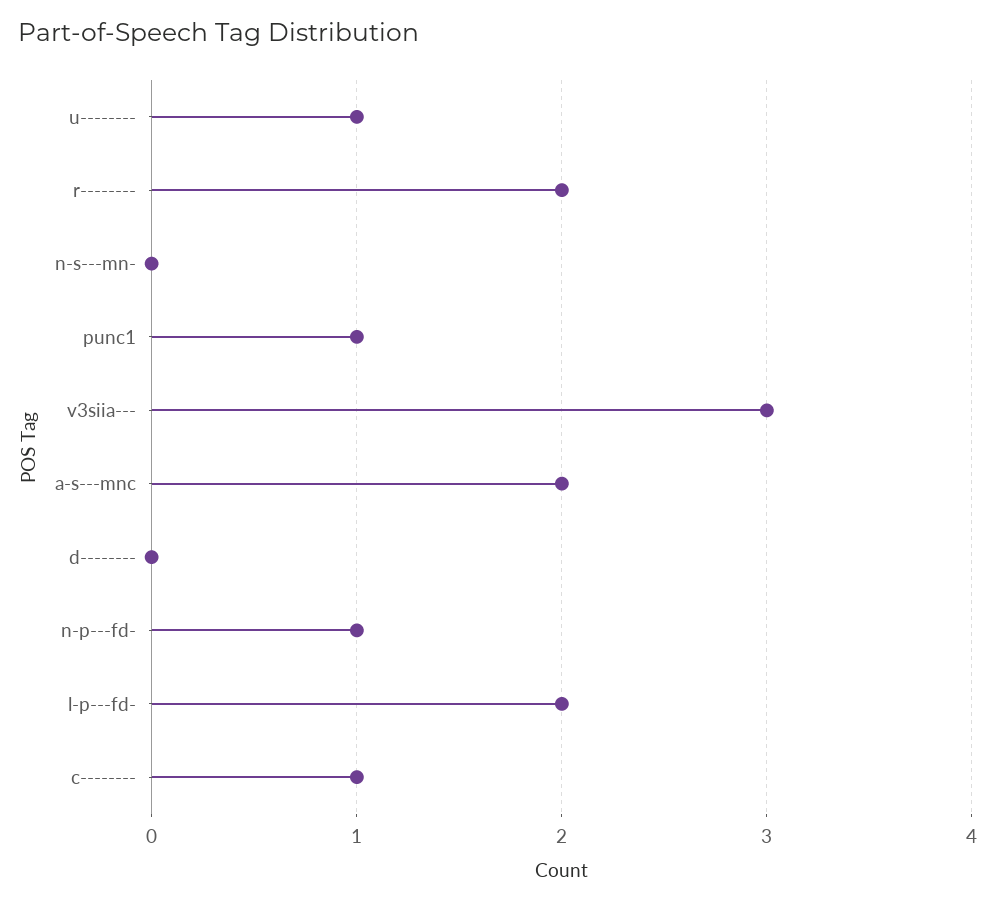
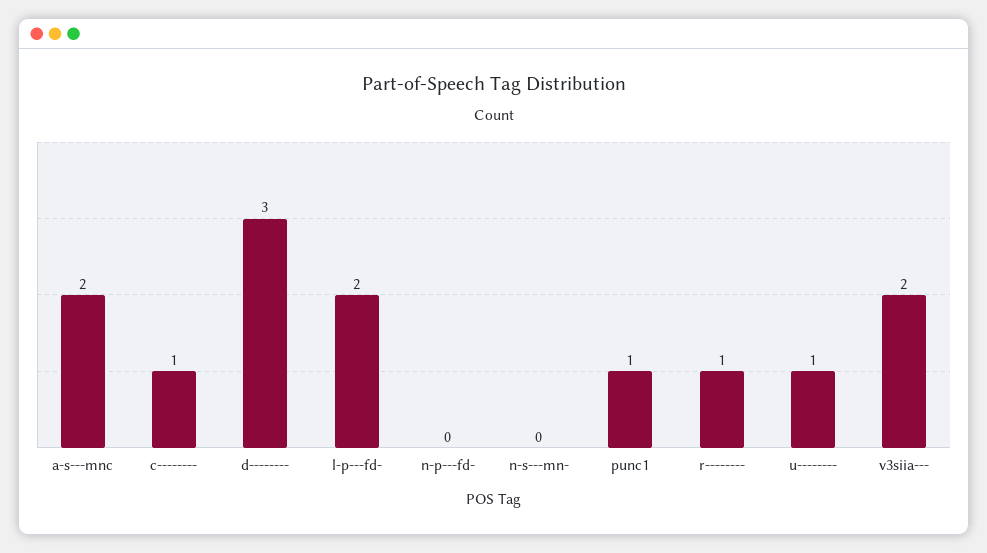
  {
    "u--------": 1,
-   "r--------": 2,
+   "r--------": 1,
    "n-s---mn-": 0,
    "punc1": 1,
-   "v3siia---": 3,
+   "v3siia---": 2,
    "a-s---mnc": 2,
-   "d--------": 0,
+   "d--------": 3,
-   "n-p---fd-": 1,
+   "n-p---fd-": 0,
    "l-p---fd-": 2,
    "c--------": 1
  }

